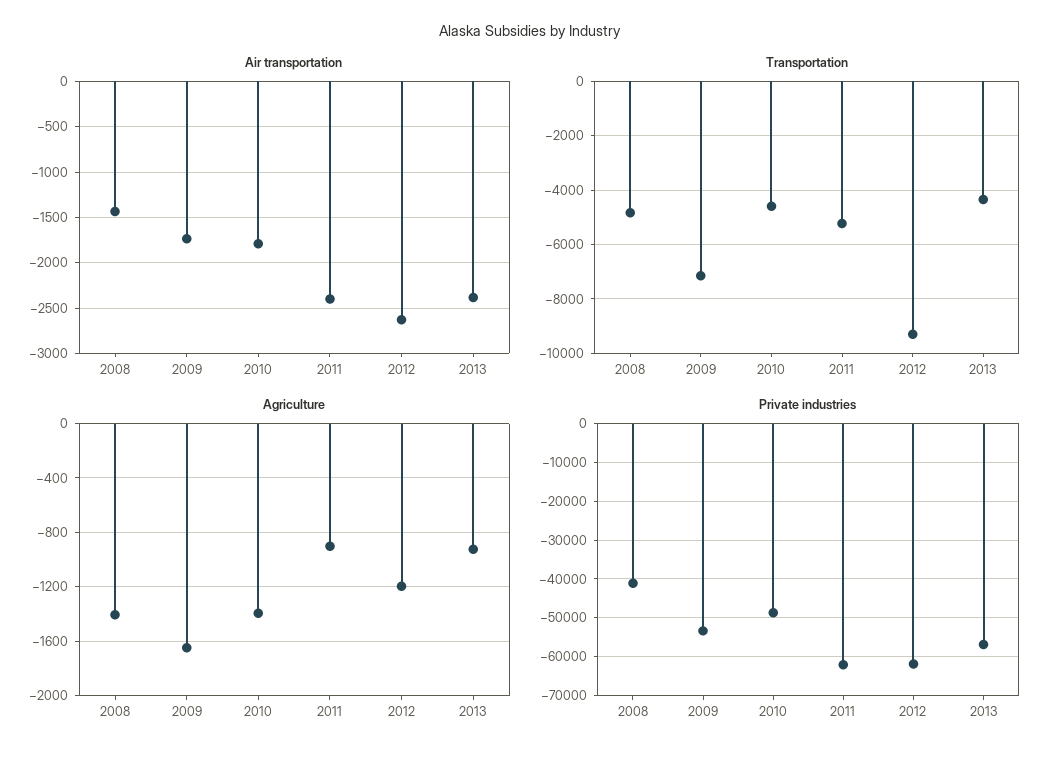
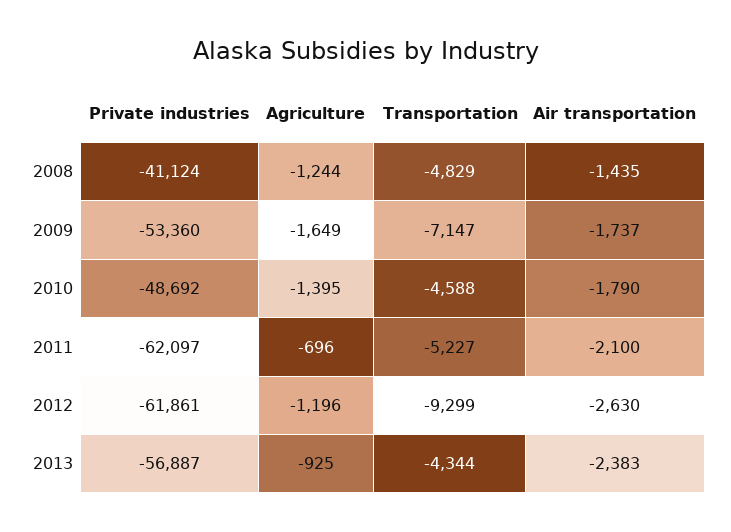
  {
    "Air transportation": {
      "2008": -1435,
      "2009": -1737,
      "2010": -1790,
-     "2011": -2400,
+     "2011": -2100,
      "2012": -2630,
      "2013": -2383
    },
    "Transportation": {
      "2008": -4829,
      "2009": -7147,
      "2010": -4588,
      "2011": -5227,
      "2012": -9299,
      "2013": -4344
    },
    "Agriculture": {
-     "2008": -1400,
+     "2008": -1244,
      "2009": -1649,
      "2010": -1395,
-     "2011": -900,
+     "2011": -696,
      "2012": -1196,
      "2013": -925
    },
    "Private industries": {
      "2008": -41124,
      "2009": -53360,
      "2010": -48692,
      "2011": -62097,
      "2012": -61861,
      "2013": -56887
    }
  }

